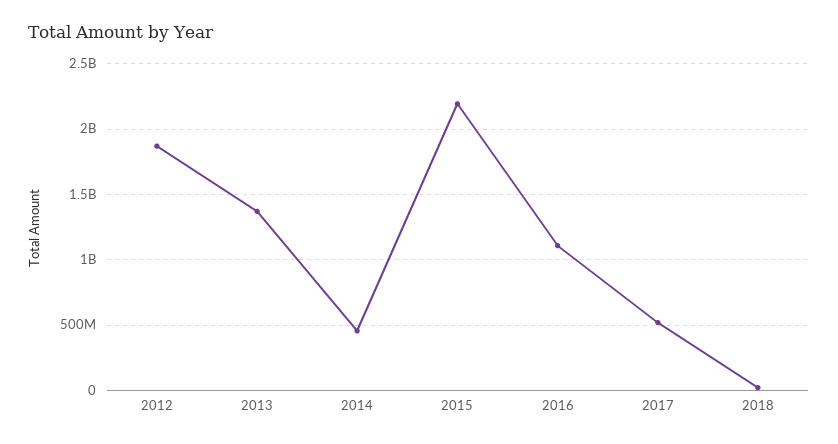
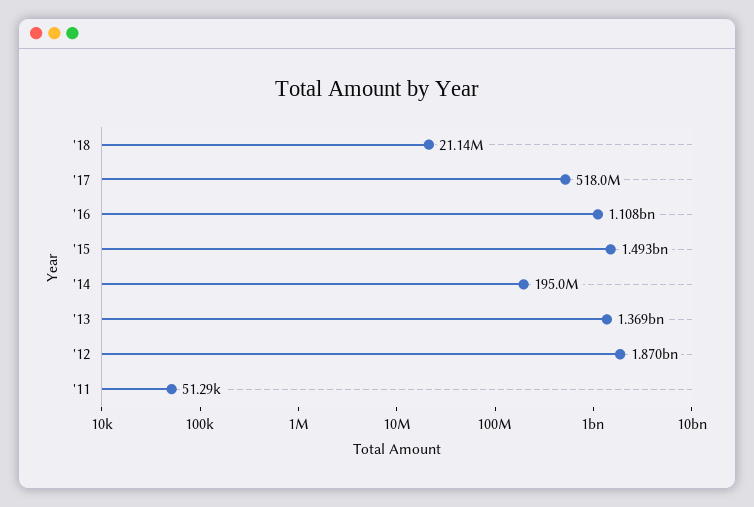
  {
    "2012": 1870000000,
    "2013": 1369000000,
-   "2014": 450000000,
+   "2014": 195000000,
-   "2015": 2200000000,
+   "2015": 1493000000,
    "2016": 1108000000,
    "2017": 518000000,
-   "2018": 21140000
+   "2018": 21140000,
+   "'11": 51290
  }

